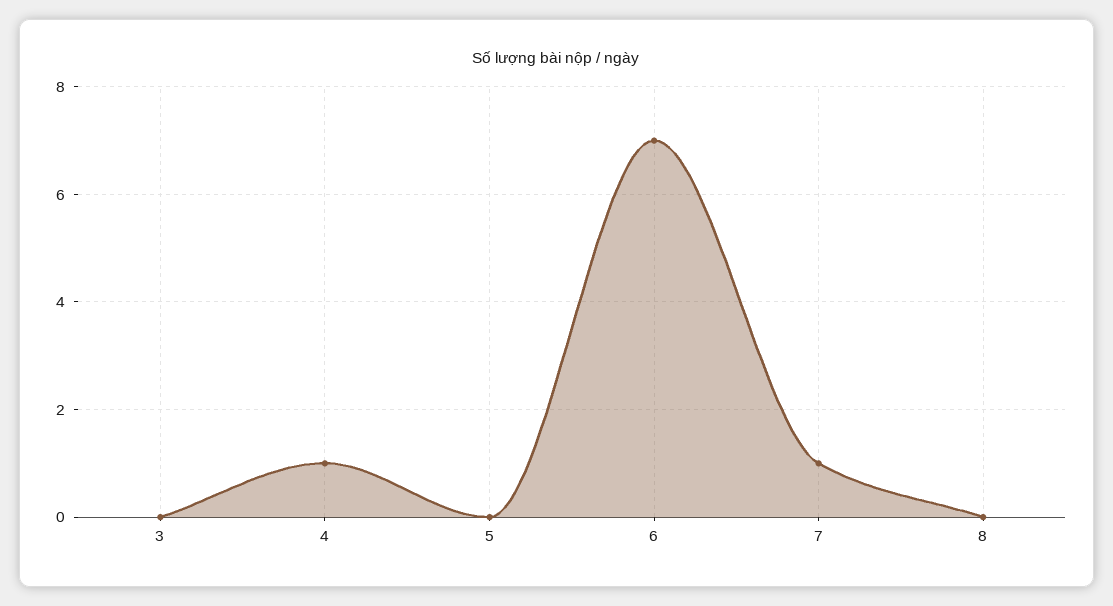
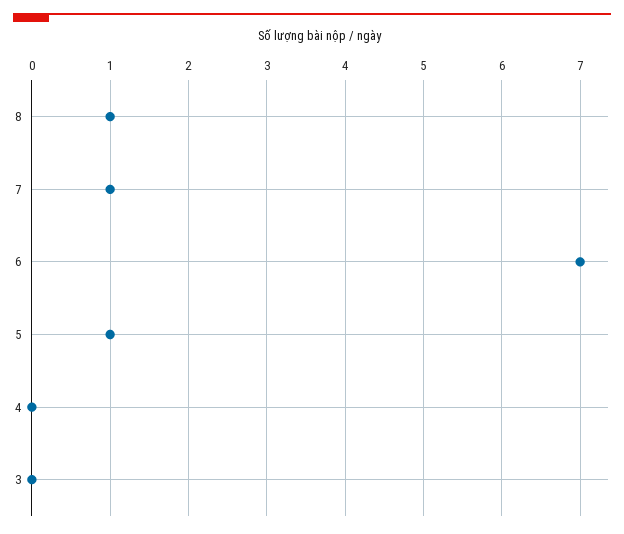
  {
    "3": 0,
-   "4": 1,
+   "4": 0,
-   "5": 0,
+   "5": 1,
    "6": 7,
    "7": 1,
-   "8": 0
+   "8": 1
  }

